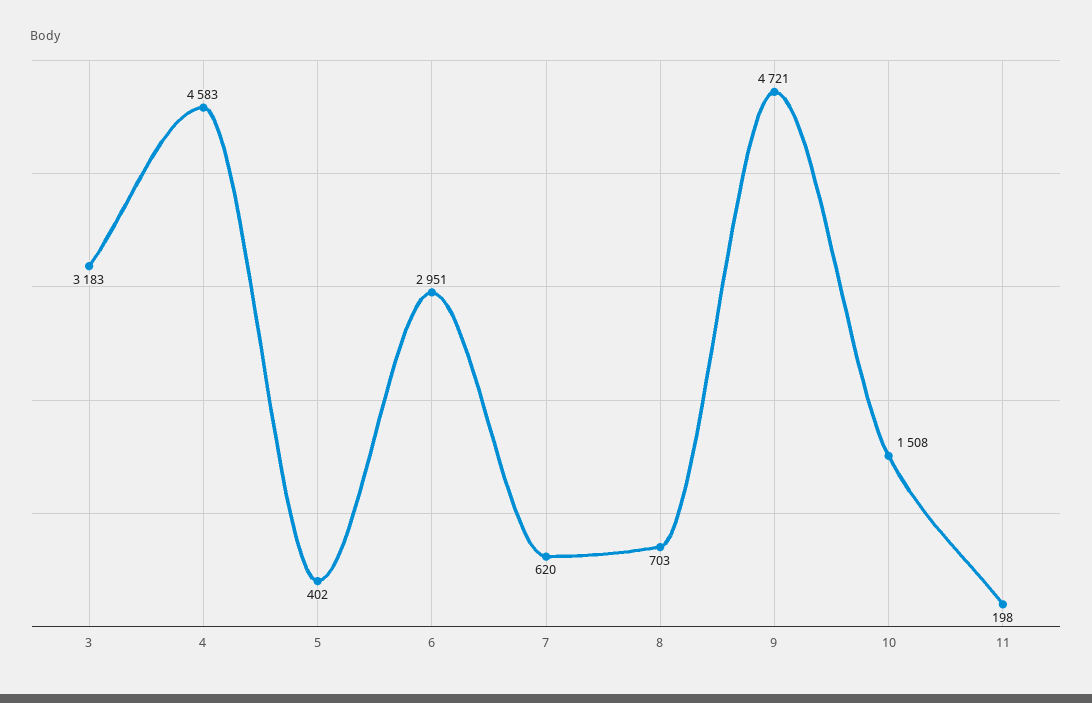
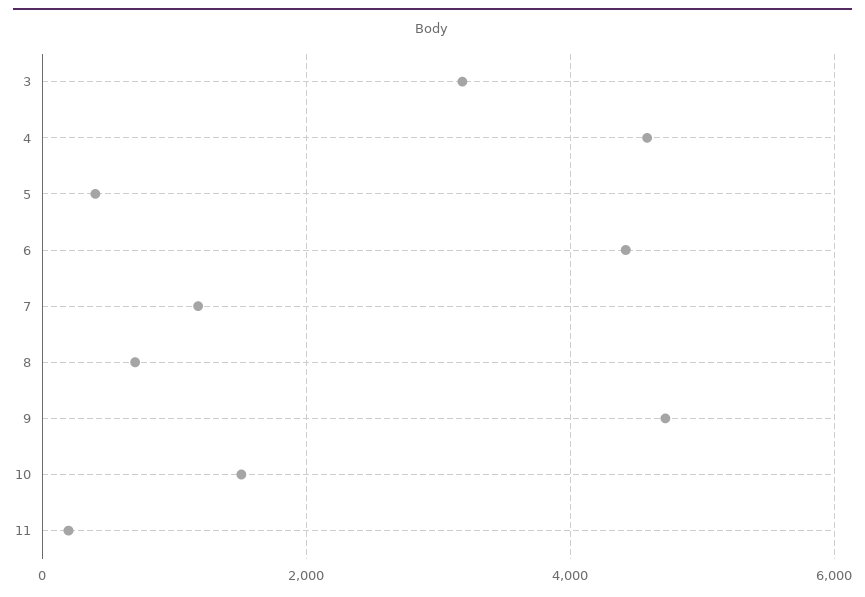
  {
    "3": 3183,
    "4": 4583,
    "5": 402,
-   "6": 2951,
+   "6": 4400,
-   "7": 620,
+   "7": 1200,
    "8": 703,
    "9": 4721,
    "10": 1508,
    "11": 198
  }

